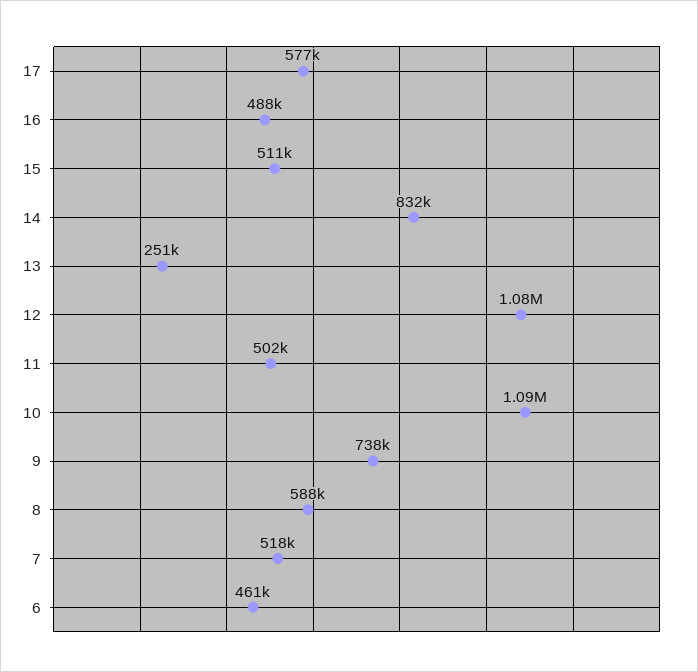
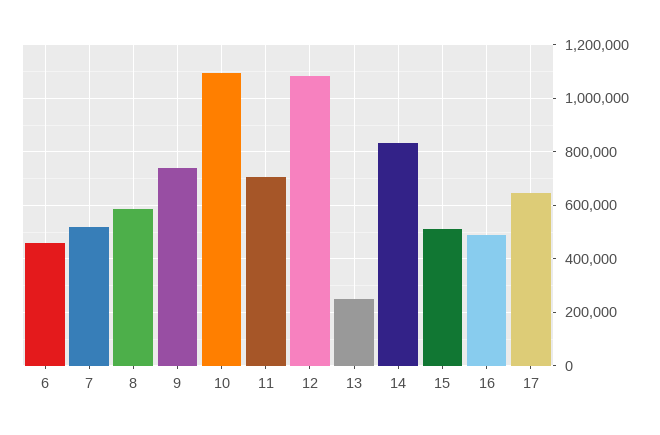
  {
-   "17": 577000,
+   "17": 650000,
    "16": 488000,
    "15": 511000,
    "14": 832000,
    "13": 251000,
    "12": 1080000,
-   "11": 502000,
+   "11": 700000,
    "10": 1090000,
    "9": 738000,
    "8": 588000,
    "7": 518000,
    "6": 461000
  }

